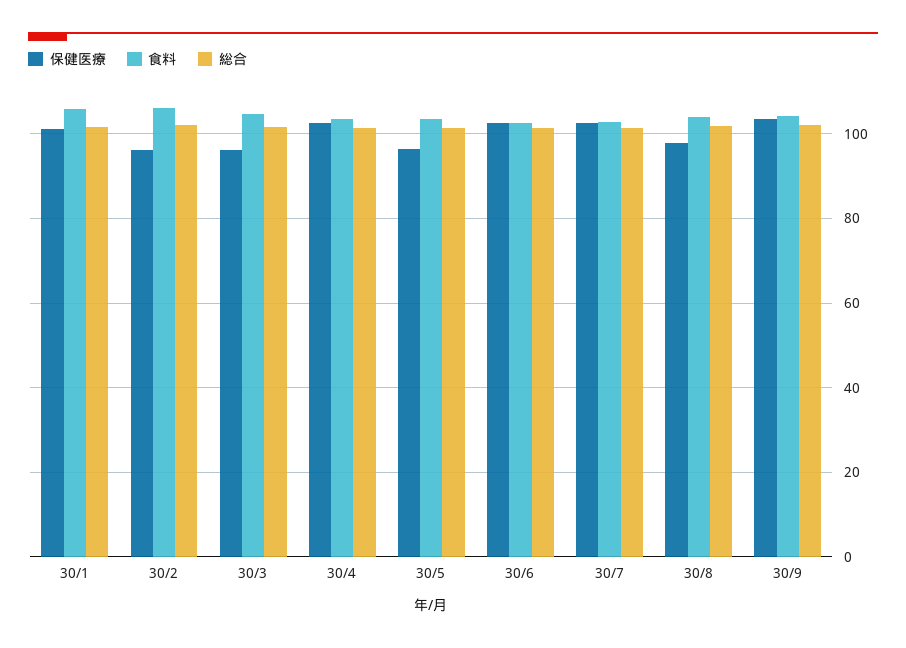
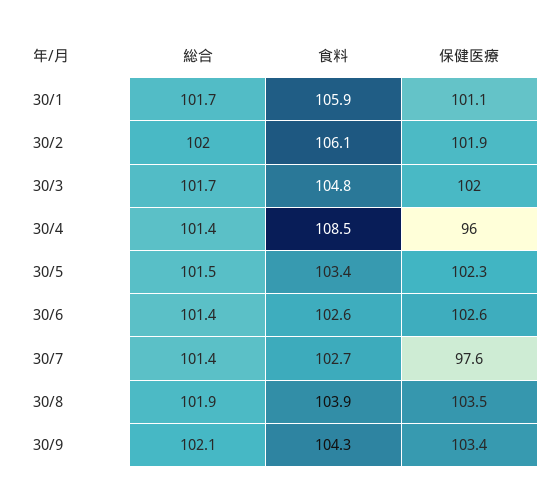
  {
    "保健医療": {
      "30/1": 101.1,
-     "30/2": 96,
+     "30/2": 101.9,
-     "30/3": 96,
+     "30/3": 102,
-     "30/4": 102,
+     "30/4": 96,
-     "30/5": 96,
+     "30/5": 102.3,
      "30/6": 102.6,
-     "30/7": 102,
+     "30/7": 97.6,
-     "30/8": 98,
+     "30/8": 103.5,
      "30/9": 103.4
    },
    "食料": {
      "30/1": 105.9,
      "30/2": 106.1,
      "30/3": 104.8,
-     "30/4": 104,
+     "30/4": 108.5,
      "30/5": 103.4,
      "30/6": 102.6,
      "30/7": 102.7,
      "30/8": 103.9,
      "30/9": 104.3
    },
    "総合": {
      "30/1": 101.7,
      "30/2": 102,
      "30/3": 101.7,
      "30/4": 101.4,
      "30/5": 101.5,
      "30/6": 101.4,
      "30/7": 101.4,
      "30/8": 101.9,
      "30/9": 102.1
    }
  }

